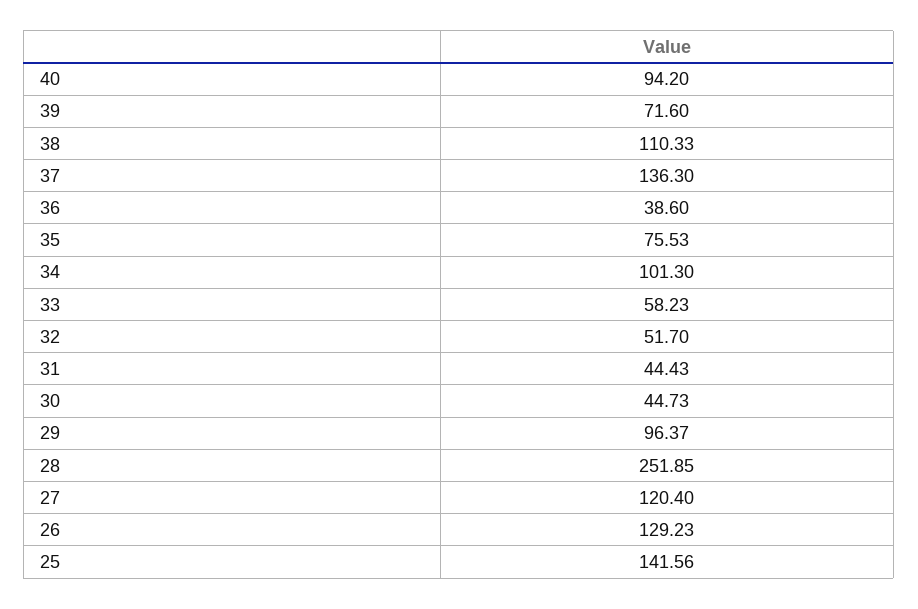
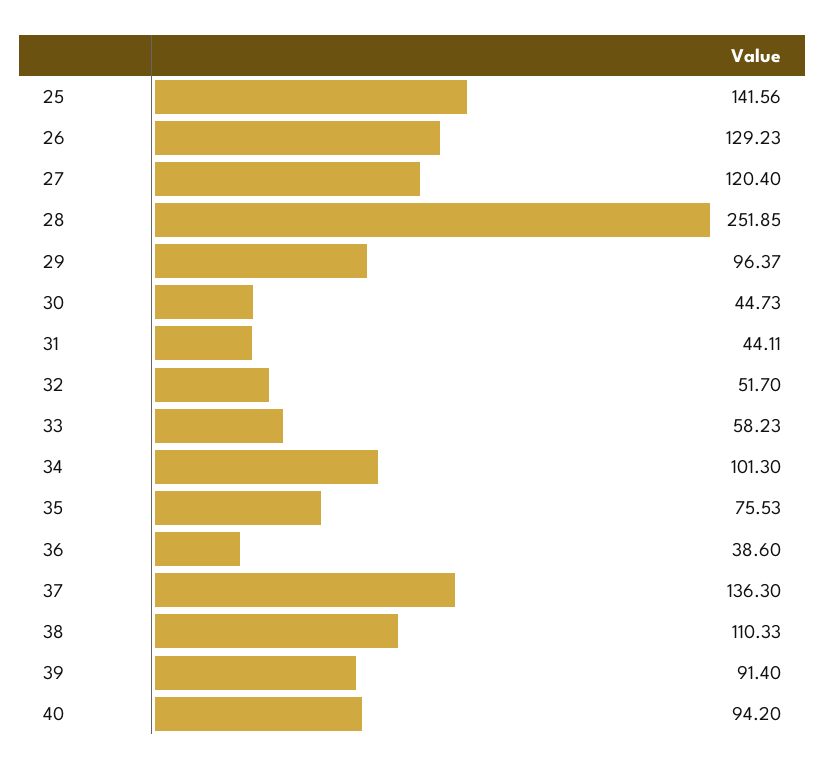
  {
    "40": 94.2,
-   "39": 71.6,
+   "39": 91.4,
    "38": 110.33,
    "37": 136.3,
    "36": 38.6,
    "35": 75.53,
    "34": 101.3,
    "33": 58.23,
    "32": 51.7,
-   "31": 44.43,
+   "31": 44.11,
    "30": 44.73,
    "29": 96.37,
    "28": 251.85,
    "27": 120.4,
    "26": 129.23,
    "25": 141.56
  }

